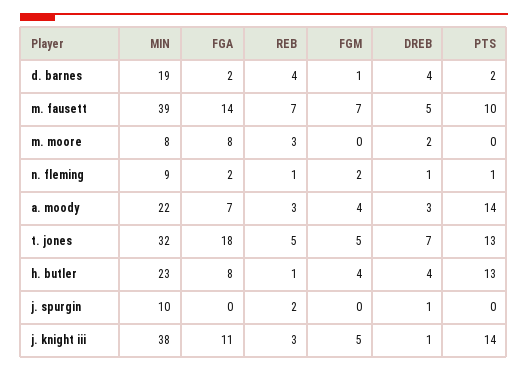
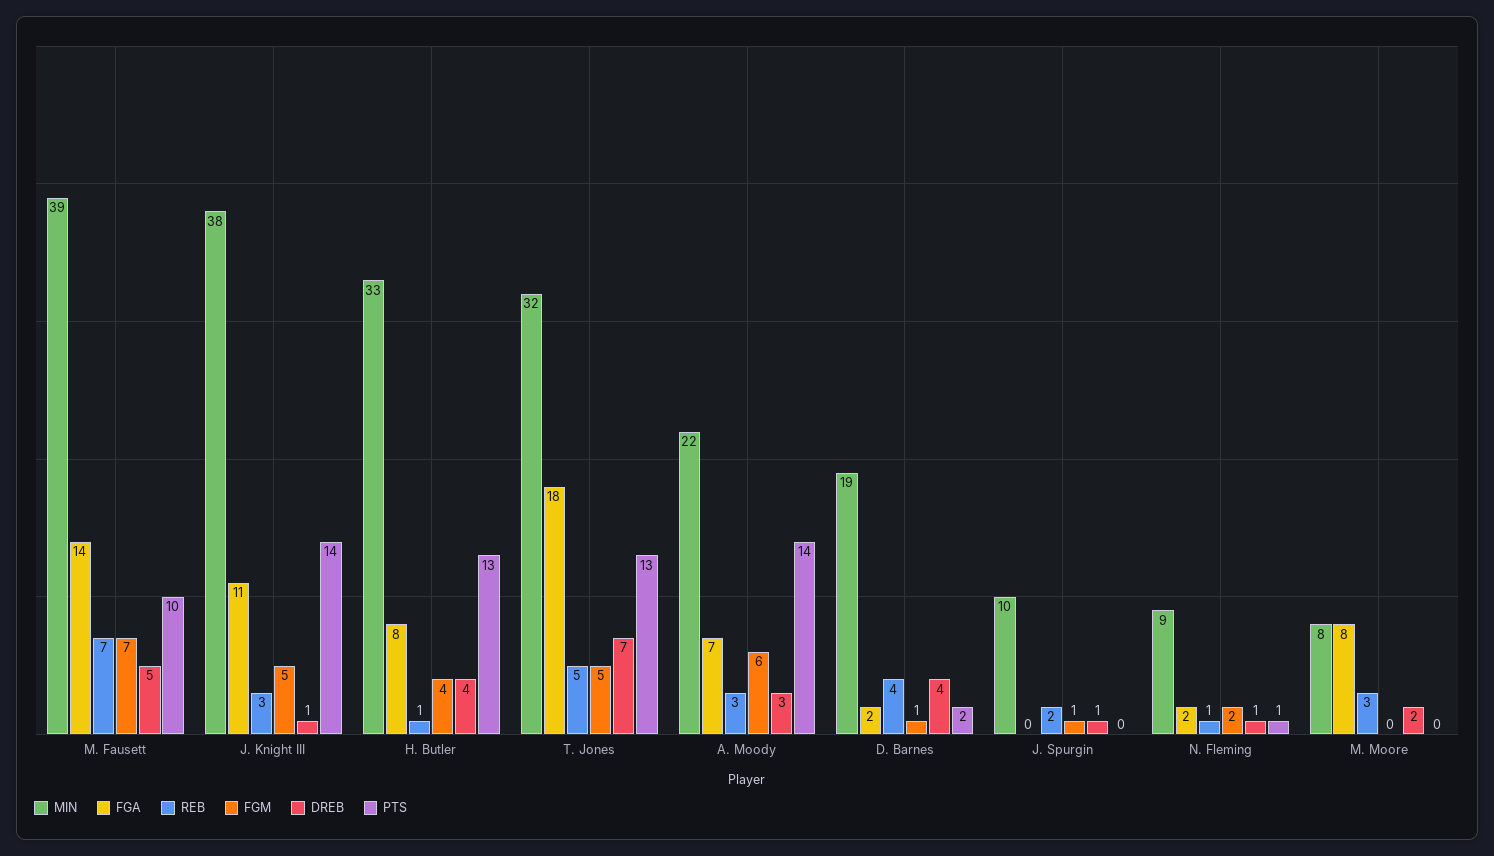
  {
    "MIN": {
      "d. barnes": 19,
      "m. fausett": 39,
      "m. moore": 8,
      "n. fleming": 9,
      "a. moody": 22,
      "t. jones": 32,
-     "h. butler": 23,
+     "h. butler": 33,
      "j. spurgin": 10,
      "j. knight iii": 38
    },
    "FGA": {
      "d. barnes": 2,
      "m. fausett": 14,
      "m. moore": 8,
      "n. fleming": 2,
      "a. moody": 7,
      "t. jones": 18,
      "h. butler": 8,
      "j. spurgin": 0,
      "j. knight iii": 11
    },
    "REB": {
      "d. barnes": 4,
      "m. fausett": 7,
      "m. moore": 3,
      "n. fleming": 1,
      "a. moody": 3,
      "t. jones": 5,
      "h. butler": 1,
      "j. spurgin": 2,
      "j. knight iii": 3
    },
    "FGM": {
      "d. barnes": 1,
      "m. fausett": 7,
      "m. moore": 0,
      "n. fleming": 2,
-     "a. moody": 4,
+     "a. moody": 6,
      "t. jones": 5,
      "h. butler": 4,
-     "j. spurgin": 0,
+     "j. spurgin": 1,
      "j. knight iii": 5
    },
    "DREB": {
      "d. barnes": 4,
      "m. fausett": 5,
      "m. moore": 2,
      "n. fleming": 1,
      "a. moody": 3,
      "t. jones": 7,
      "h. butler": 4,
      "j. spurgin": 1,
      "j. knight iii": 1
    },
    "PTS": {
      "d. barnes": 2,
      "m. fausett": 10,
      "m. moore": 0,
      "n. fleming": 1,
      "a. moody": 14,
      "t. jones": 13,
      "h. butler": 13,
      "j. spurgin": 0,
      "j. knight iii": 14
    }
  }

